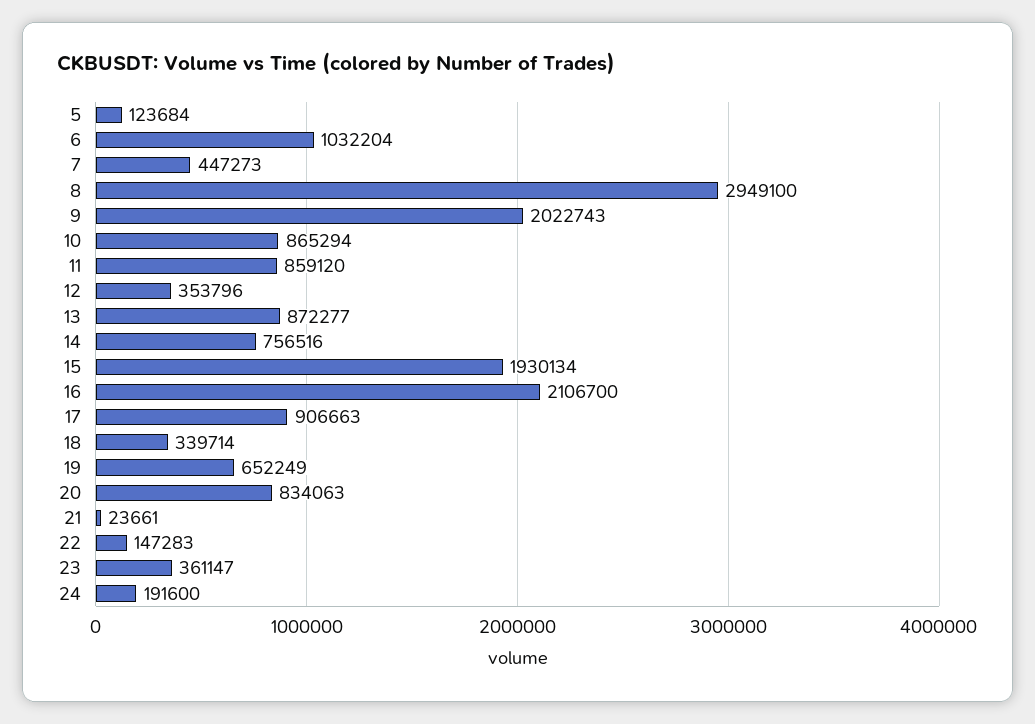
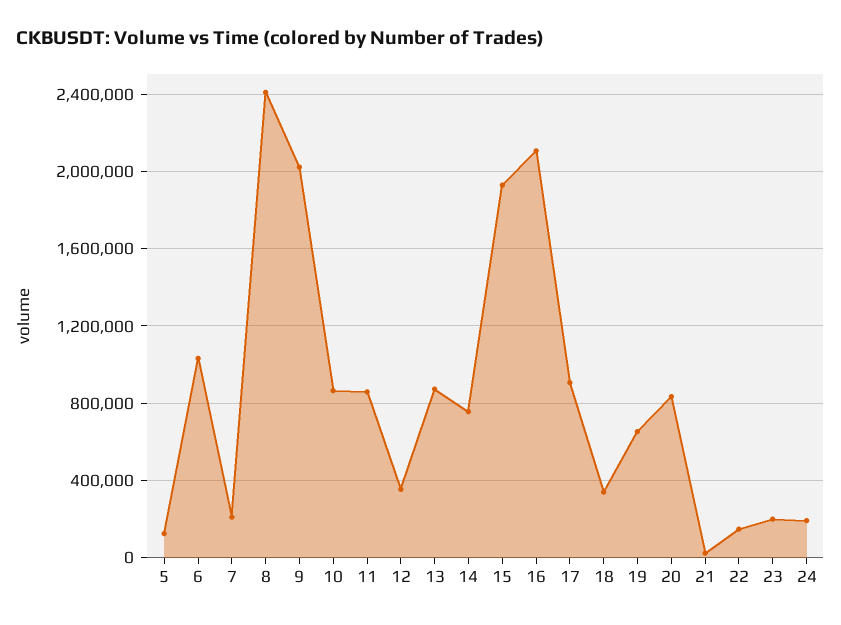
  {
    "5": 123684,
    "6": 1032204,
-   "7": 447273,
+   "7": 200000,
-   "8": 2949100,
+   "8": 2400000,
    "9": 2022743,
    "10": 865294,
    "11": 859120,
    "12": 353796,
    "13": 872277,
    "14": 756516,
    "15": 1930134,
    "16": 2106700,
    "17": 906663,
    "18": 339714,
    "19": 652249,
    "20": 834063,
    "21": 23661,
    "22": 147283,
-   "23": 361147,
+   "23": 200000,
    "24": 191600
  }

